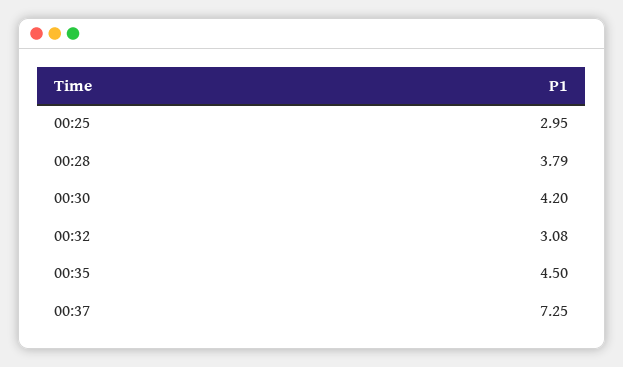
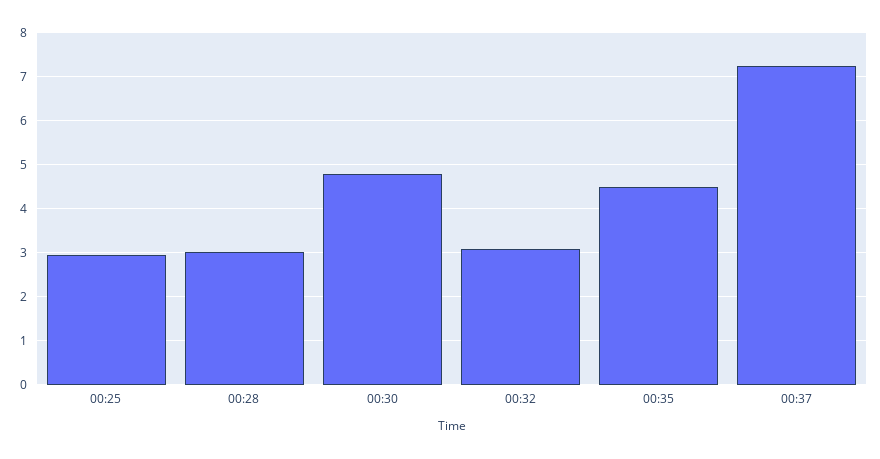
  {
    "00:25": 2.95,
-   "00:28": 3.79,
+   "00:28": 3,
-   "00:30": 4.2,
+   "00:30": 4.8,
    "00:32": 3.08,
    "00:35": 4.5,
    "00:37": 7.25
  }

